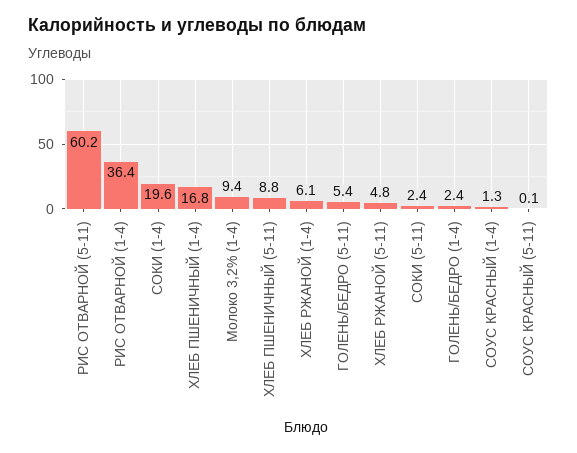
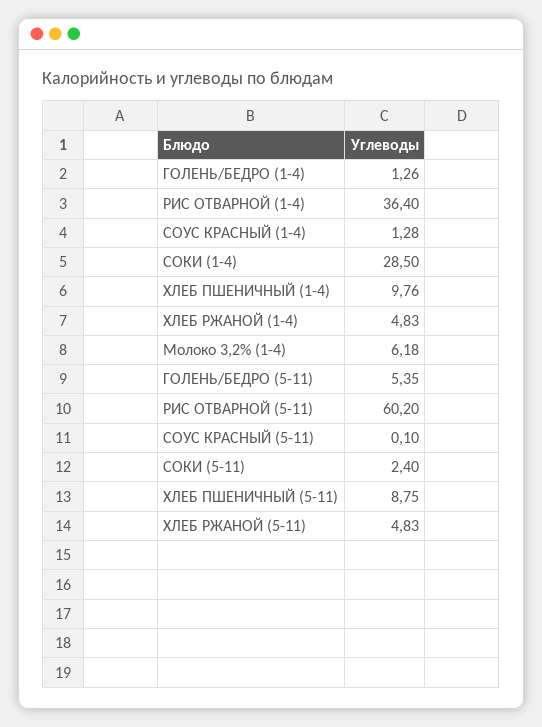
  {
    "РИС ОТВАРНОЙ (5-11)": 60.2,
    "РИС ОТВАРНОЙ (1-4)": 36.4,
-   "СОКИ (1-4)": 19.6,
+   "СОКИ (1-4)": 28.5,
-   "ХЛЕБ ПШЕНИЧНЫЙ (1-4)": 16.8,
+   "ХЛЕБ ПШЕНИЧНЫЙ (1-4)": 9.76,
-   "Молоко 3,2% (1-4)": 9.4,
+   "Молоко 3,2% (1-4)": 6.18,
    "ХЛЕБ ПШЕНИЧНЫЙ (5-11)": 8.75,
-   "ХЛЕБ РЖАНОЙ (1-4)": 6.1,
+   "ХЛЕБ РЖАНОЙ (1-4)": 4.83,
    "ГОЛЕНЬ/БЕДРО (5-11)": 5.35,
    "ХЛЕБ РЖАНОЙ (5-11)": 4.83,
    "СОКИ (5-11)": 2.4,
-   "ГОЛЕНЬ/БЕДРО (1-4)": 2.4,
+   "ГОЛЕНЬ/БЕДРО (1-4)": 1.26,
    "СОУС КРАСНЫЙ (1-4)": 1.28,
    "СОУС КРАСНЫЙ (5-11)": 0.1
  }

